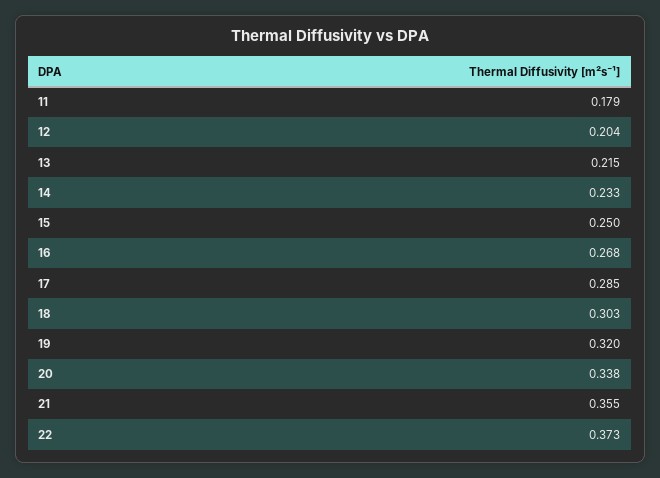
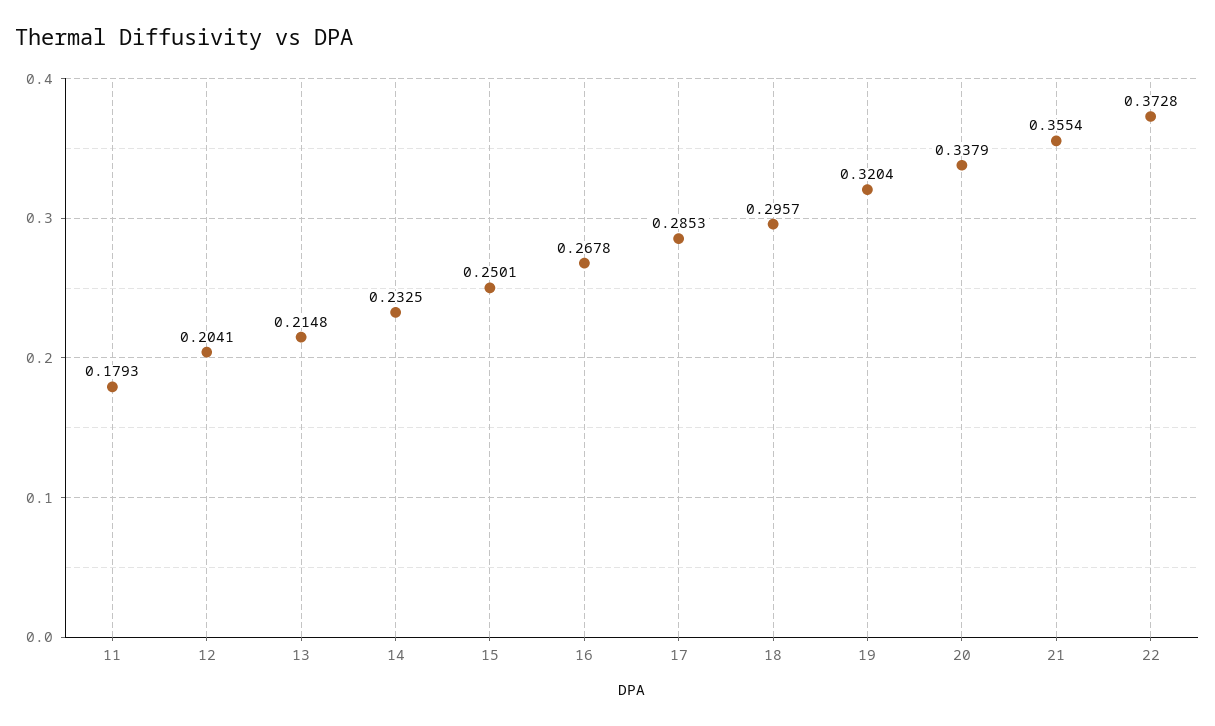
  {
    "11": 0.1793,
    "12": 0.2041,
    "13": 0.2148,
    "14": 0.2325,
    "15": 0.2501,
    "16": 0.2678,
    "17": 0.2853,
-   "18": 0.303,
+   "18": 0.2957,
    "19": 0.3204,
    "20": 0.3379,
    "21": 0.3554,
    "22": 0.3728
  }

